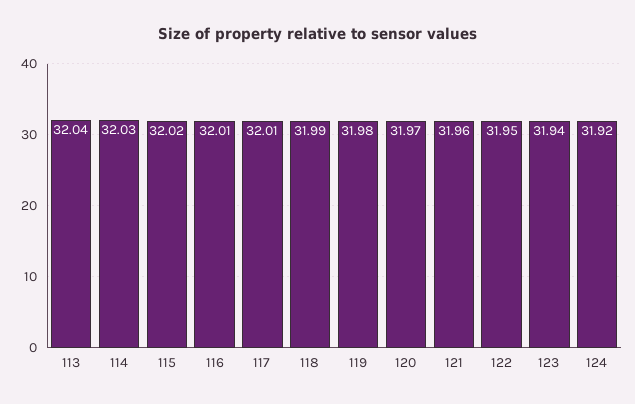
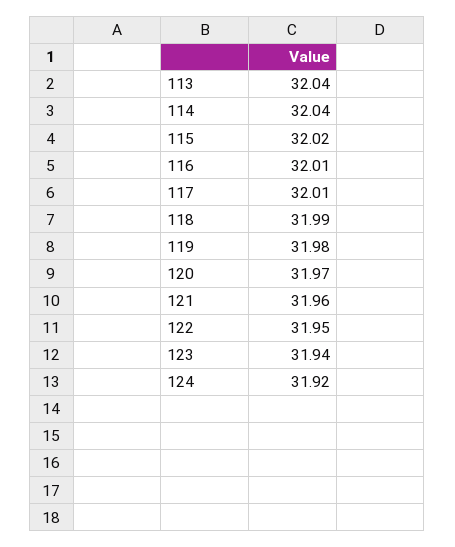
  {
    "113": 32.04,
-   "114": 32.03,
+   "114": 32.04,
    "115": 32.02,
    "116": 32.01,
    "117": 32.01,
    "118": 31.99,
    "119": 31.98,
    "120": 31.97,
    "121": 31.96,
    "122": 31.95,
    "123": 31.94,
    "124": 31.92
  }

